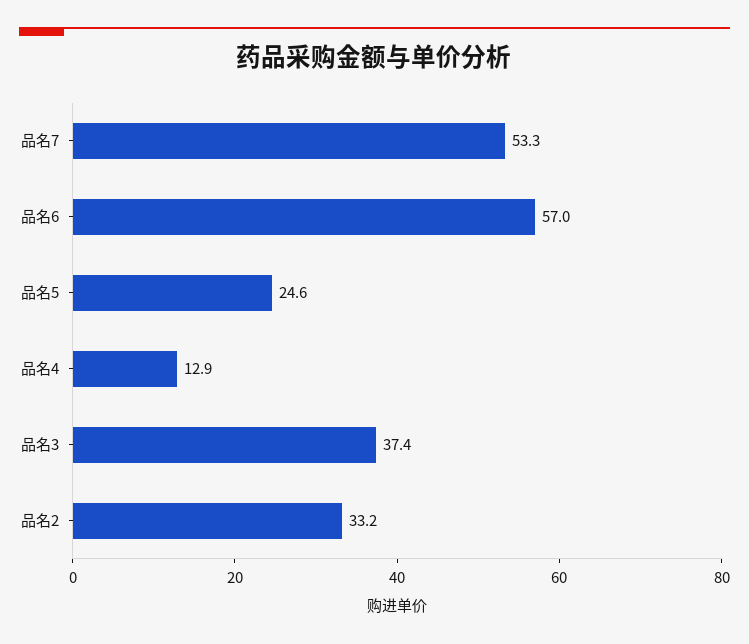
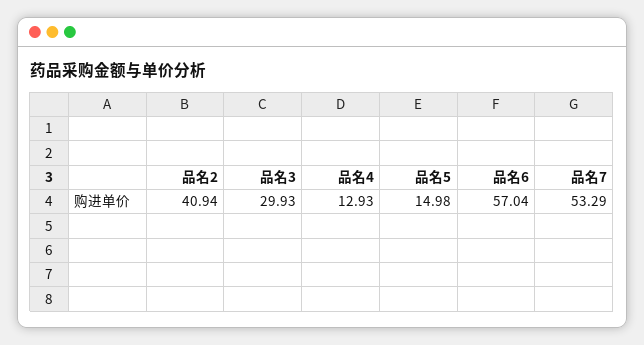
  {
    "品名7": 53.29,
    "品名6": 57.04,
-   "品名5": 24.6,
+   "品名5": 14.98,
    "品名4": 12.93,
-   "品名3": 37.4,
+   "品名3": 29.93,
-   "品名2": 33.2
+   "品名2": 40.94
  }

